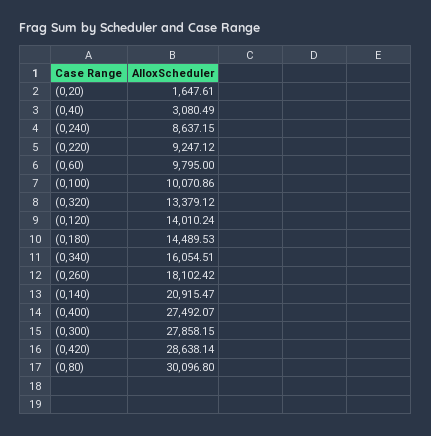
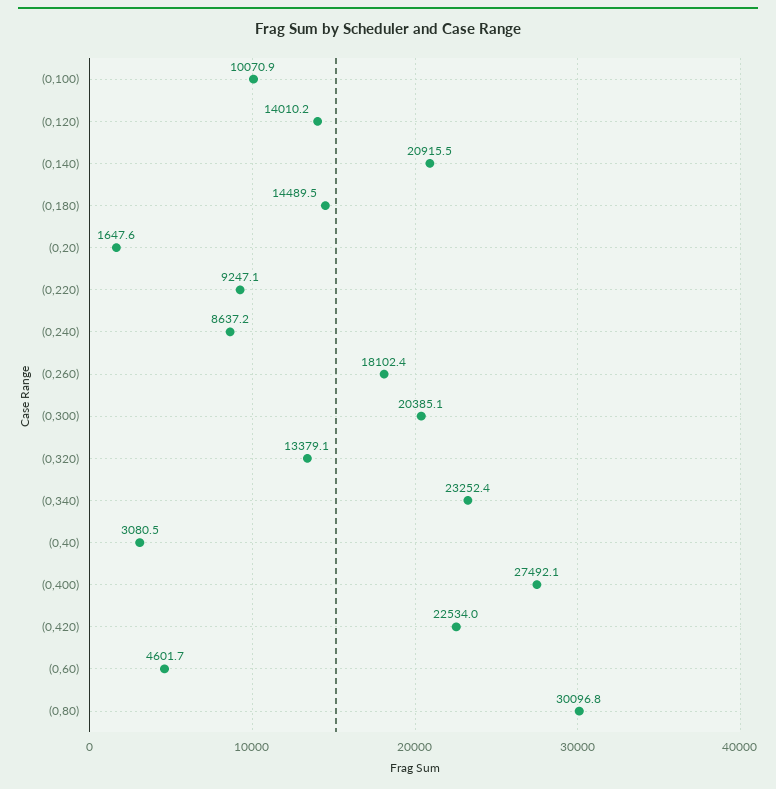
  {
    "(0,20)": 1647.61,
    "(0,40)": 3080.49,
    "(0,240)": 8637.15,
    "(0,220)": 9247.12,
-   "(0,60)": 9795,
+   "(0,60)": 4601.7,
    "(0,100)": 10070.86,
    "(0,320)": 13379.12,
    "(0,120)": 14010.24,
    "(0,180)": 14489.53,
-   "(0,340)": 16054.51,
+   "(0,340)": 23252.4,
    "(0,260)": 18102.42,
    "(0,140)": 20915.47,
    "(0,400)": 27492.07,
-   "(0,300)": 27858.15,
+   "(0,300)": 20385.1,
-   "(0,420)": 28638.14,
+   "(0,420)": 22534,
    "(0,80)": 30096.8
  }

